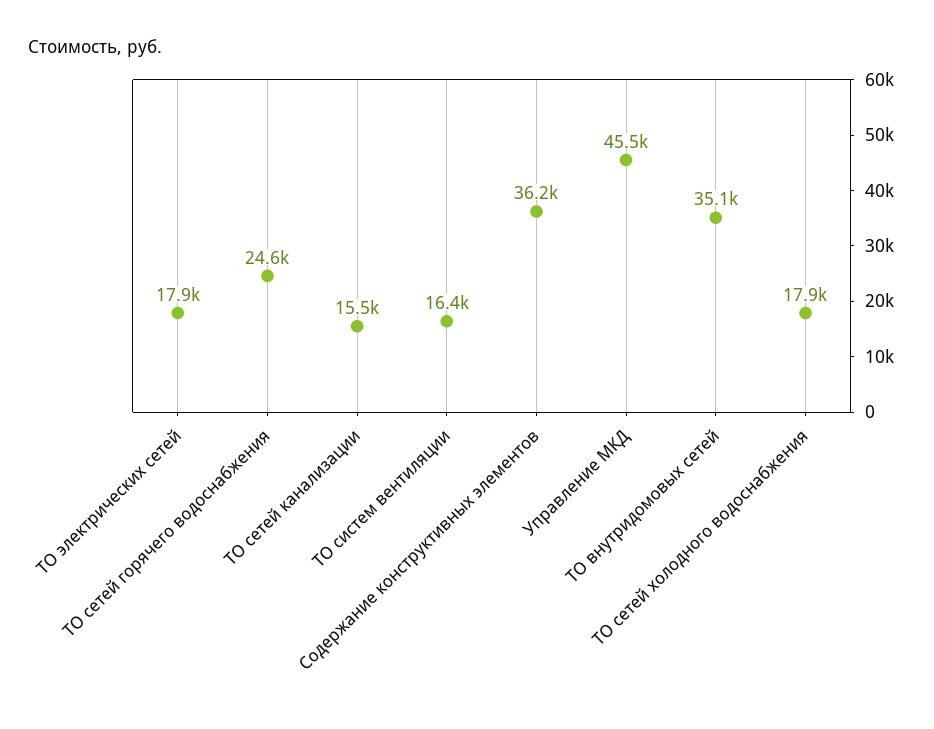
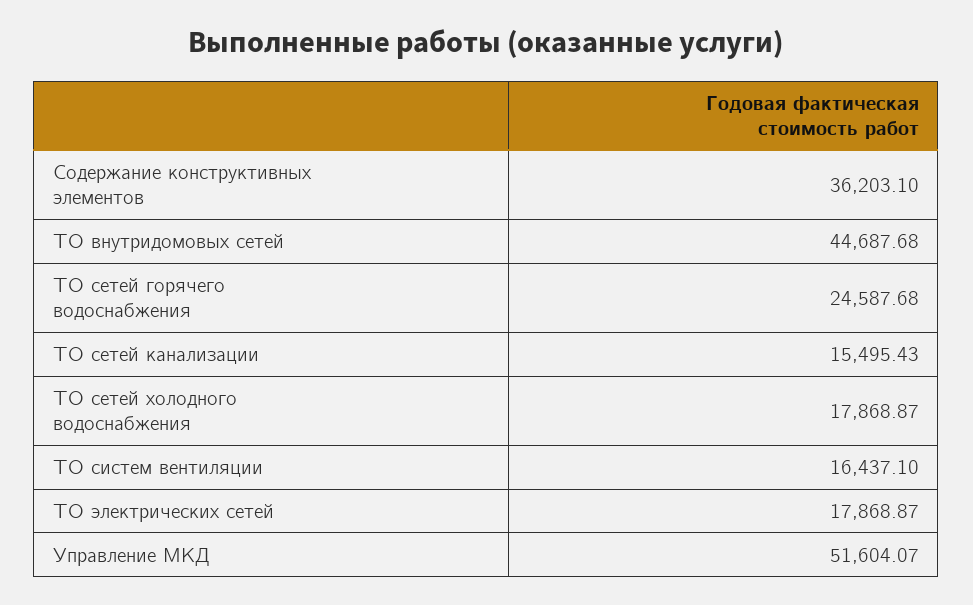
  {
    "ТО электрических сетей": 17868.87,
    "ТО сетей горячего водоснабжения": 24587.68,
    "ТО сетей канализации": 15495.43,
    "ТО систем вентиляции": 16437.1,
    "Содержание конструктивных элементов": 36203.1,
-   "Управление МКД": 45500,
+   "Управление МКД": 51604.07,
-   "ТО внутридомовых сетей": 35100,
+   "ТО внутридомовых сетей": 44687.68,
    "ТО сетей холодного водоснабжения": 17868.87
  }

